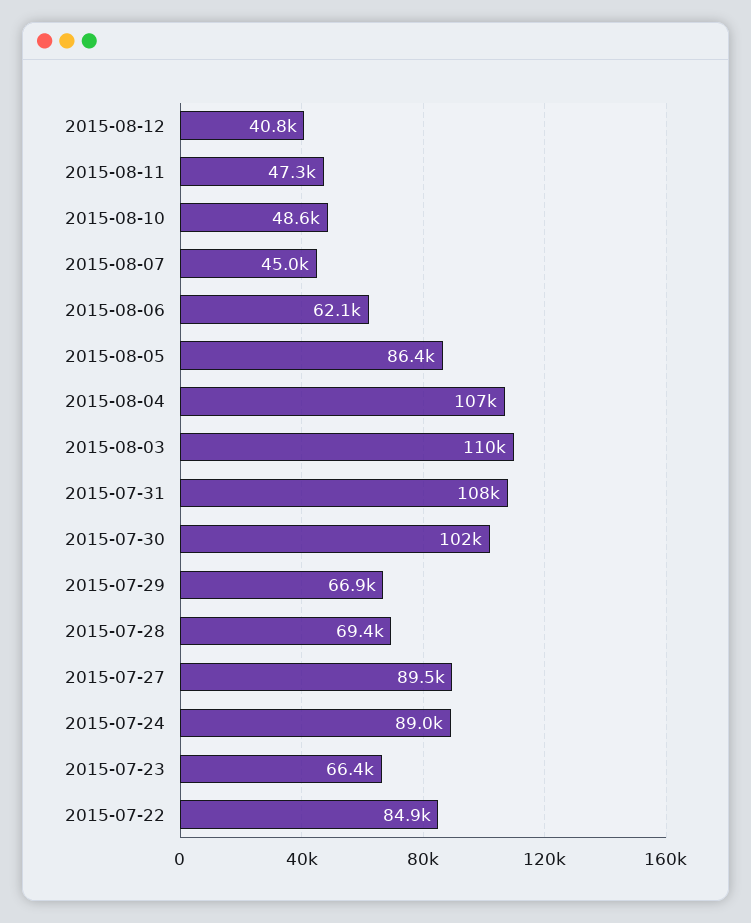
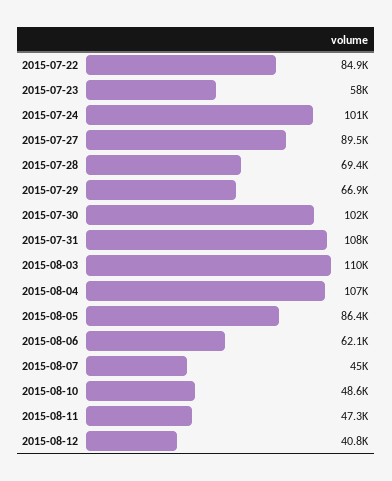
  {
    "2015-08-12": 40800,
    "2015-08-11": 47300,
    "2015-08-10": 48600,
    "2015-08-07": 45000,
    "2015-08-06": 62100,
    "2015-08-05": 86400,
    "2015-08-04": 107000,
    "2015-08-03": 110000,
    "2015-07-31": 108000,
    "2015-07-30": 102000,
    "2015-07-29": 66900,
    "2015-07-28": 69400,
    "2015-07-27": 89500,
-   "2015-07-24": 89000,
+   "2015-07-24": 101000,
-   "2015-07-23": 66400,
+   "2015-07-23": 58000,
    "2015-07-22": 84900
  }

